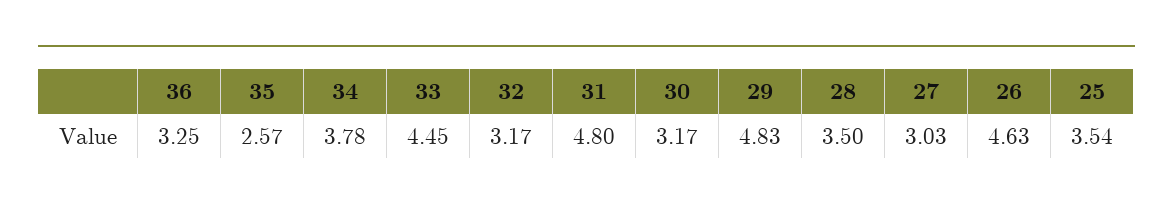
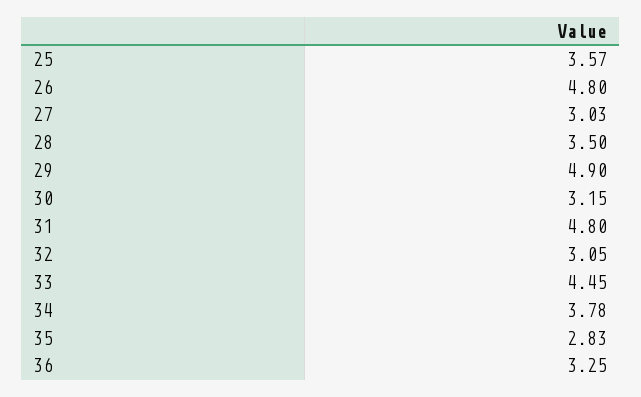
  {
    "36": 3.25,
-   "35": 2.57,
+   "35": 2.83,
    "34": 3.78,
    "33": 4.45,
-   "32": 3.17,
+   "32": 3.05,
    "31": 4.8,
-   "30": 3.17,
+   "30": 3.15,
-   "29": 4.83,
+   "29": 4.9,
    "28": 3.5,
    "27": 3.03,
-   "26": 4.63,
+   "26": 4.8,
-   "25": 3.54
+   "25": 3.57
  }

